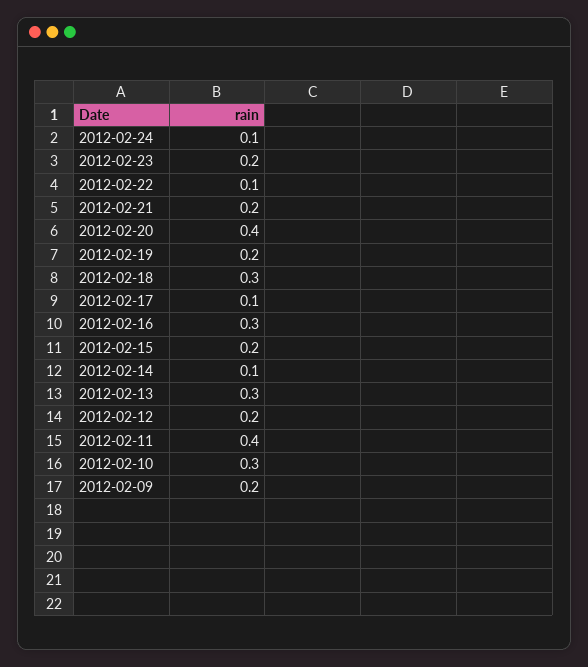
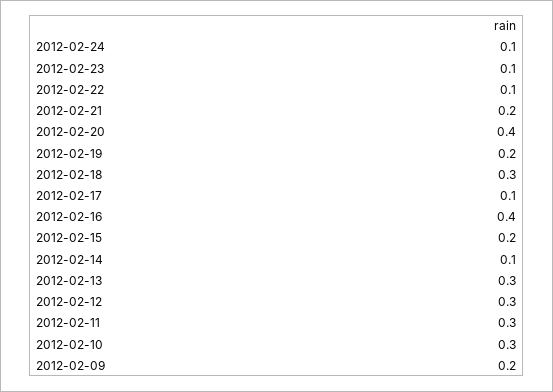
  {
    "2012-02-24": 0.1,
-   "2012-02-23": 0.2,
+   "2012-02-23": 0.1,
    "2012-02-22": 0.1,
    "2012-02-21": 0.2,
    "2012-02-20": 0.4,
    "2012-02-19": 0.2,
    "2012-02-18": 0.3,
    "2012-02-17": 0.1,
-   "2012-02-16": 0.3,
+   "2012-02-16": 0.4,
    "2012-02-15": 0.2,
    "2012-02-14": 0.1,
    "2012-02-13": 0.3,
-   "2012-02-12": 0.2,
+   "2012-02-12": 0.3,
-   "2012-02-11": 0.4,
+   "2012-02-11": 0.3,
    "2012-02-10": 0.3,
    "2012-02-09": 0.2
  }

